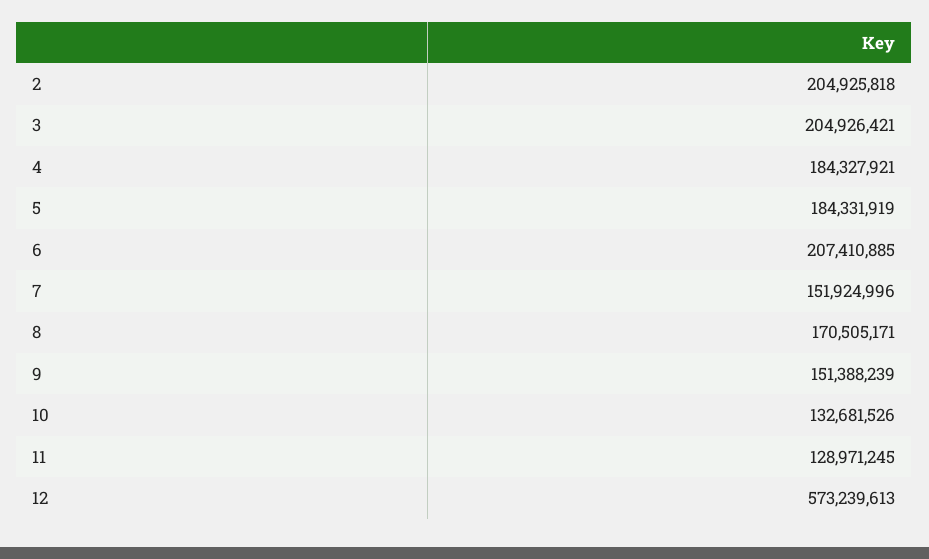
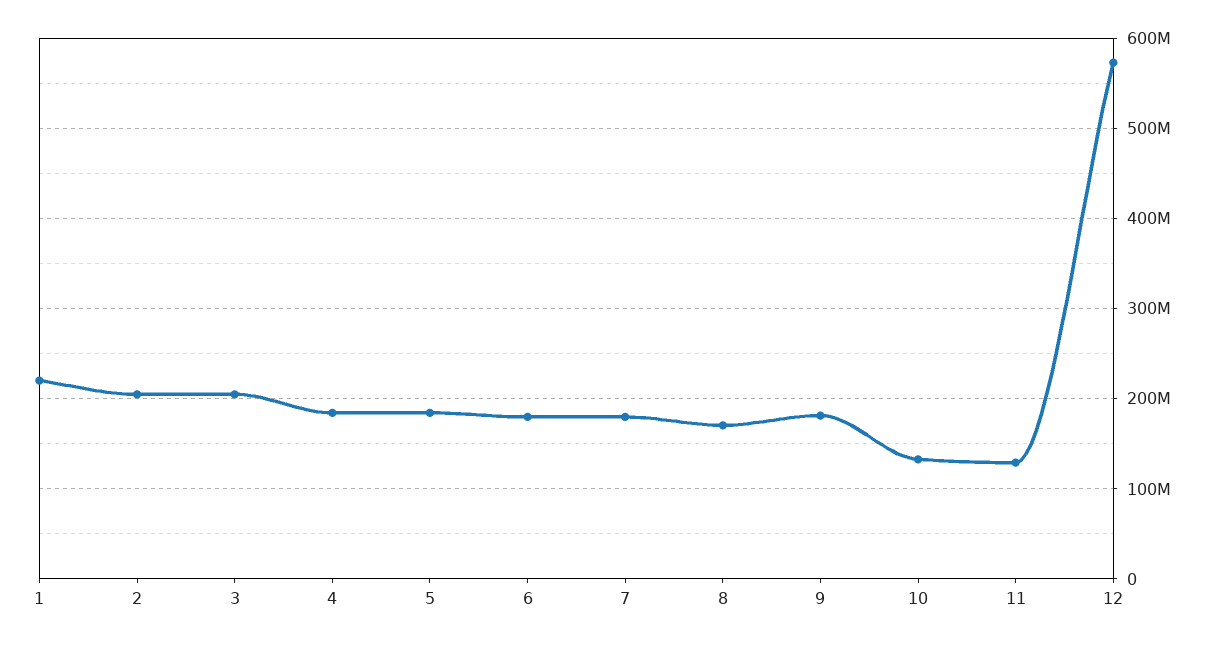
  {
    "2": 204925818,
    "3": 204926421,
    "4": 184327921,
    "5": 184331919,
-   "6": 207410885,
+   "6": 180000000,
-   "7": 151924996,
+   "7": 180000000,
    "8": 170505171,
-   "9": 151388239,
+   "9": 180000000,
    "10": 132681526,
    "11": 128971245,
-   "12": 573239613
+   "12": 573239613,
+   "1": 220000000
  }

